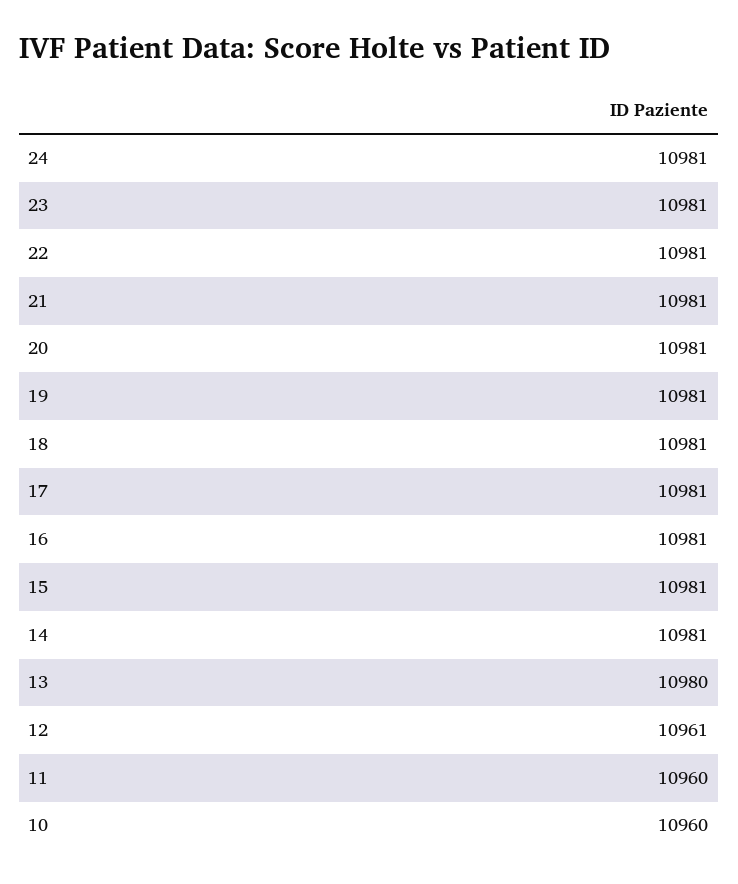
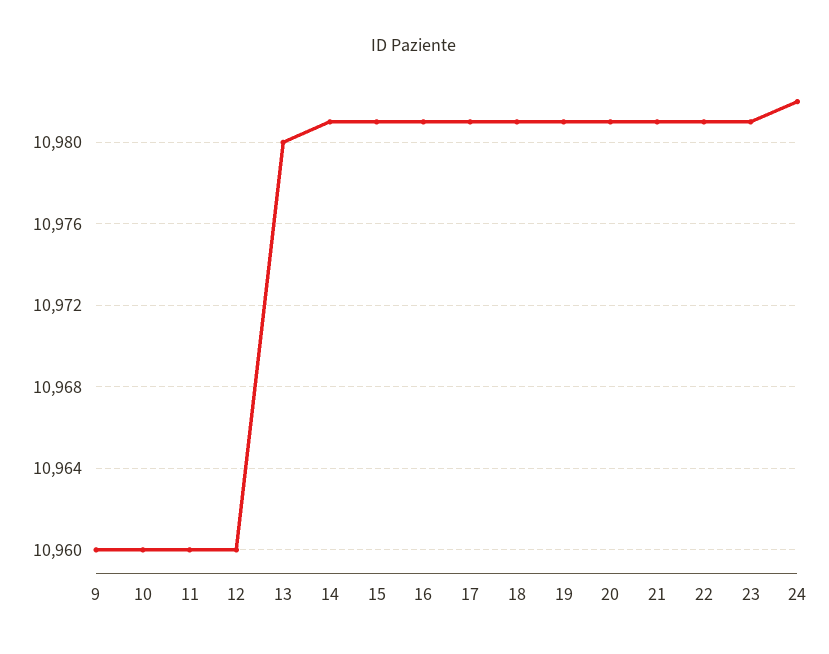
  {
-   "24": 10981,
+   "24": 10982,
    "23": 10981,
    "22": 10981,
    "21": 10981,
    "20": 10981,
    "19": 10981,
    "18": 10981,
    "17": 10981,
    "16": 10981,
    "15": 10981,
    "14": 10981,
    "13": 10980,
-   "12": 10961,
+   "12": 10960,
    "11": 10960,
-   "10": 10960
+   "10": 10960,
+   "9": 10960
  }

